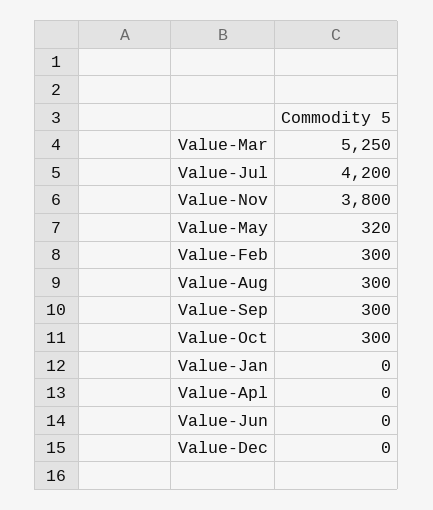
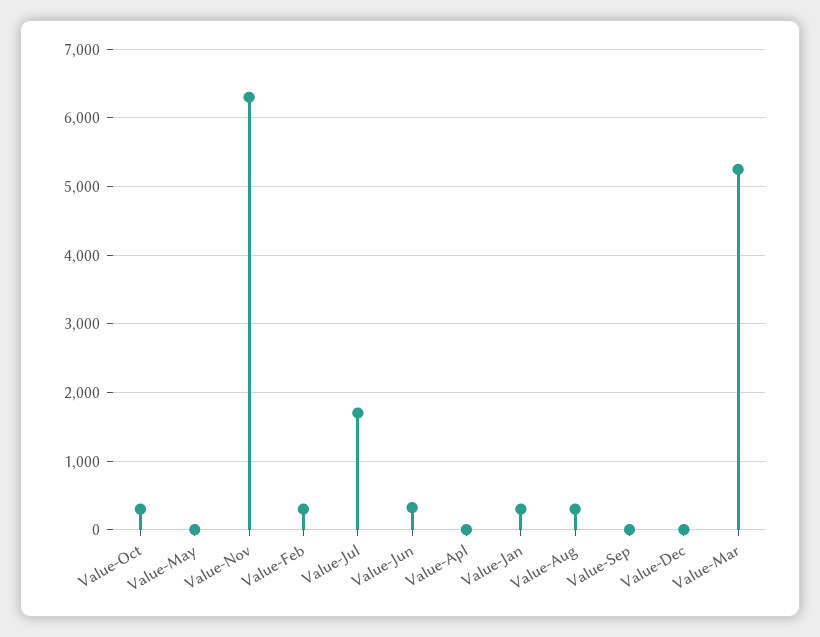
  {
    "Value-Mar": 5250,
-   "Value-Jul": 4200,
+   "Value-Jul": 1700,
-   "Value-Nov": 3800,
+   "Value-Nov": 6300,
-   "Value-May": 320,
+   "Value-May": 0,
    "Value-Feb": 300,
    "Value-Aug": 300,
-   "Value-Sep": 300,
+   "Value-Sep": 0,
    "Value-Oct": 300,
-   "Value-Jan": 0,
+   "Value-Jan": 300,
    "Value-Apl": 0,
-   "Value-Jun": 0,
+   "Value-Jun": 300,
    "Value-Dec": 0
  }

